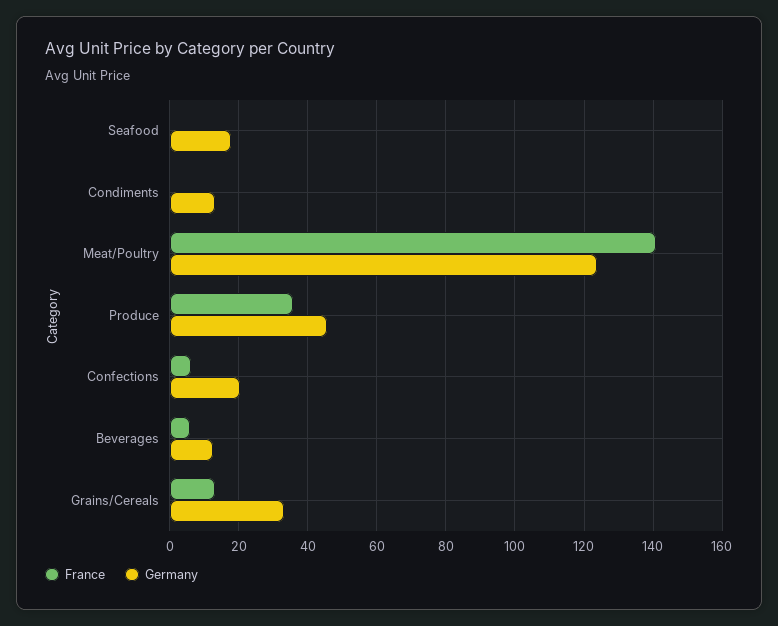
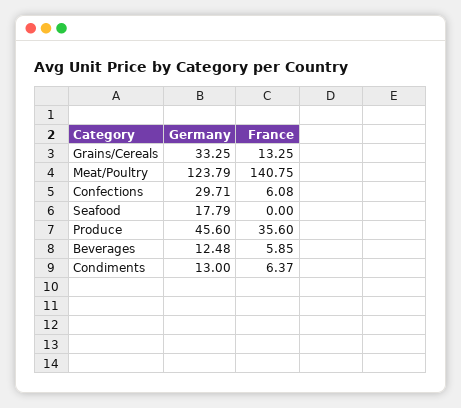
  {
    "France": {
      "Seafood": 0,
-     "Condiments": 0,
+     "Condiments": 6.37,
      "Meat/Poultry": 140.75,
      "Produce": 35.6,
      "Confections": 6.08,
      "Beverages": 5.85,
      "Grains/Cereals": 13.25
    },
    "Germany": {
      "Seafood": 17.79,
      "Condiments": 13,
      "Meat/Poultry": 123.79,
      "Produce": 45.6,
-     "Confections": 20,
+     "Confections": 29.71,
      "Beverages": 12.48,
      "Grains/Cereals": 33.25
    }
  }

